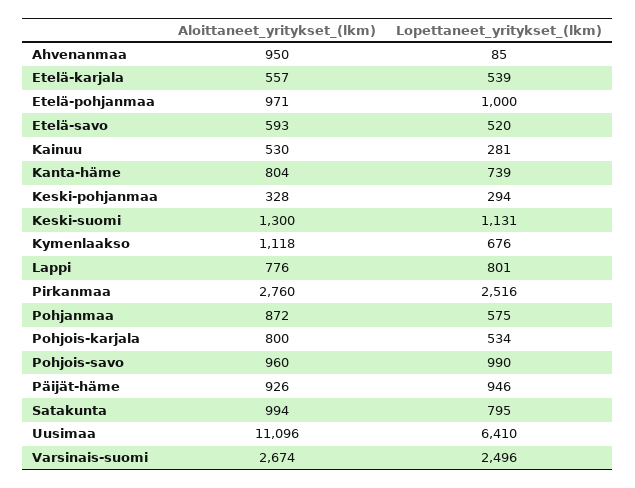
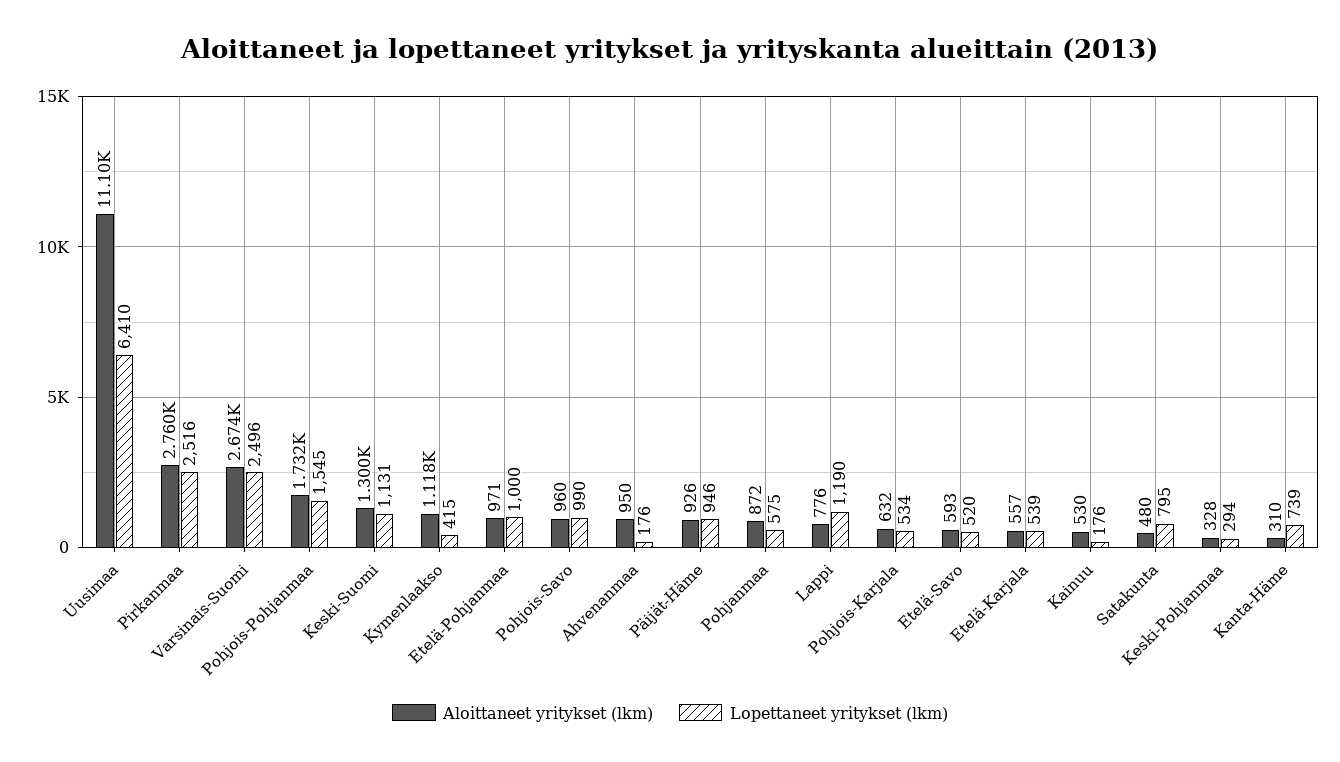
  {
    "Aloittaneet_yritykset_(lkm)": {
      "Ahvenanmaa": 950,
      "Etelä-karjala": 557,
      "Etelä-pohjanmaa": 971,
      "Etelä-savo": 593,
      "Kainuu": 530,
-     "Kanta-häme": 804,
+     "Kanta-häme": 310,
      "Keski-pohjanmaa": 328,
      "Keski-suomi": 1300,
      "Kymenlaakso": 1118,
      "Lappi": 776,
      "Pirkanmaa": 2760,
      "Pohjanmaa": 872,
-     "Pohjois-karjala": 800,
+     "Pohjois-karjala": 632,
      "Pohjois-savo": 960,
      "Päijät-häme": 926,
-     "Satakunta": 994,
+     "Satakunta": 480,
      "Uusimaa": 11096,
-     "Varsinais-suomi": 2674
+     "Varsinais-suomi": 2674,
+     "Pohjois-Pohjanmaa": 1732
    },
    "Lopettaneet_yritykset_(lkm)": {
-     "Ahvenanmaa": 85,
+     "Ahvenanmaa": 176,
      "Etelä-karjala": 539,
      "Etelä-pohjanmaa": 1000,
      "Etelä-savo": 520,
-     "Kainuu": 281,
+     "Kainuu": 176,
      "Kanta-häme": 739,
      "Keski-pohjanmaa": 294,
      "Keski-suomi": 1131,
-     "Kymenlaakso": 676,
+     "Kymenlaakso": 415,
-     "Lappi": 801,
+     "Lappi": 1190,
      "Pirkanmaa": 2516,
      "Pohjanmaa": 575,
      "Pohjois-karjala": 534,
      "Pohjois-savo": 990,
      "Päijät-häme": 946,
      "Satakunta": 795,
      "Uusimaa": 6410,
-     "Varsinais-suomi": 2496
+     "Varsinais-suomi": 2496,
+     "Pohjois-Pohjanmaa": 1545
    }
  }

